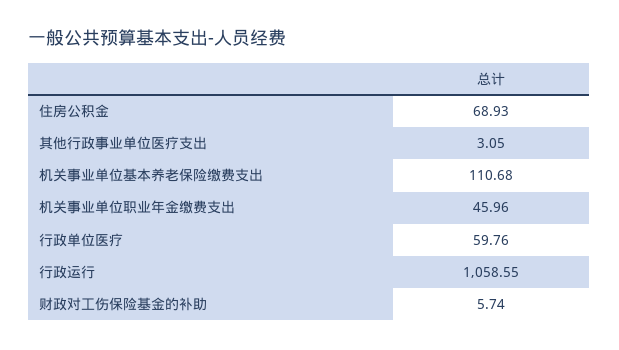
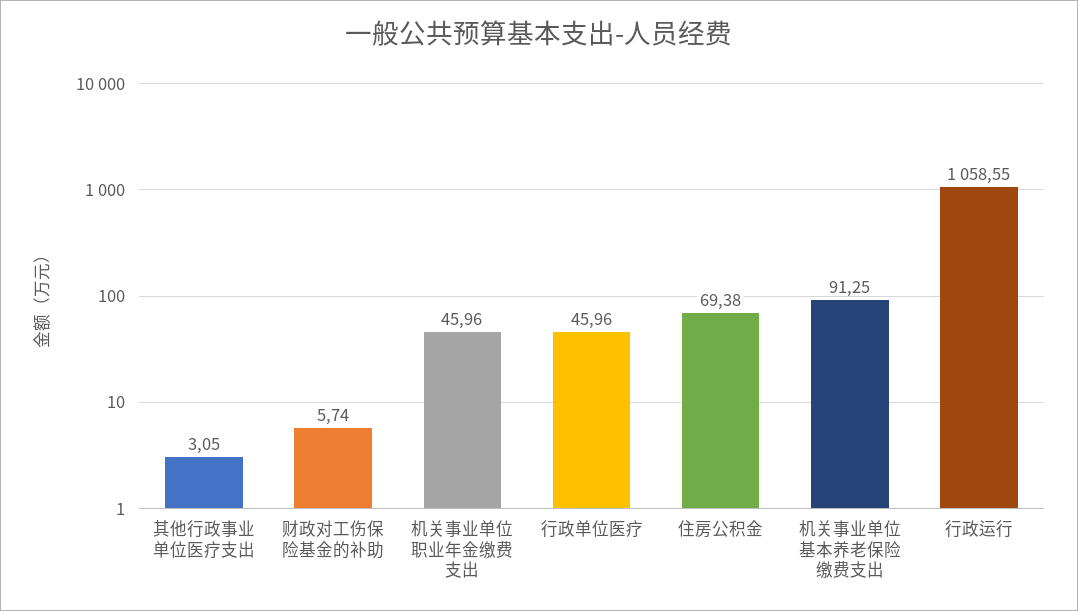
  {
-   "住房公积金": 68.93,
+   "住房公积金": 69.38,
    "其他行政事业单位医疗支出": 3.05,
-   "机关事业单位基本养老保险缴费支出": 110.68,
+   "机关事业单位基本养老保险缴费支出": 91.25,
    "机关事业单位职业年金缴费支出": 45.96,
-   "行政单位医疗": 59.76,
+   "行政单位医疗": 45.96,
    "行政运行": 1058.55,
    "财政对工伤保险基金的补助": 5.74
  }

